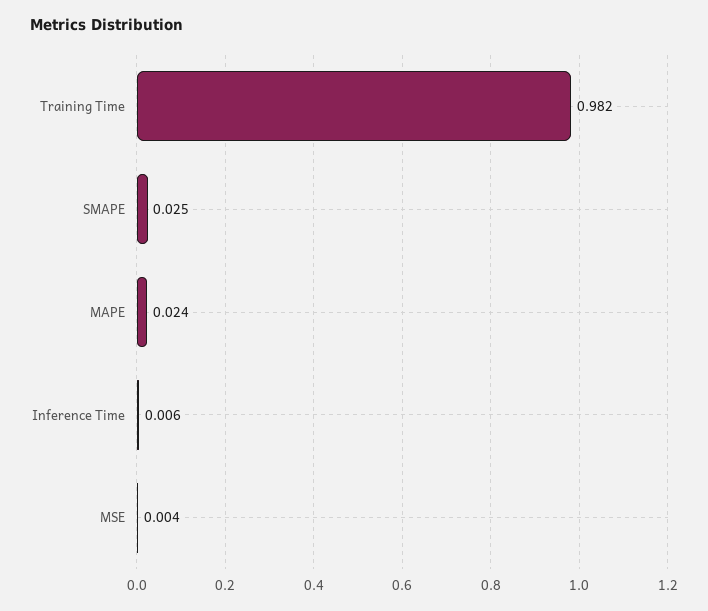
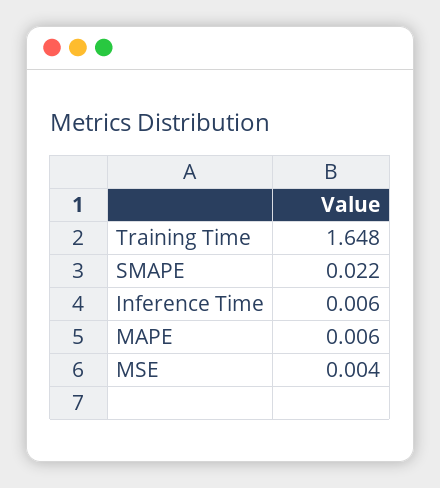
  {
-   "Training Time": 0.982,
+   "Training Time": 1.648,
-   "SMAPE": 0.025,
+   "SMAPE": 0.022,
-   "MAPE": 0.024,
+   "MAPE": 0.006,
    "Inference Time": 0.006,
    "MSE": 0.004
  }

